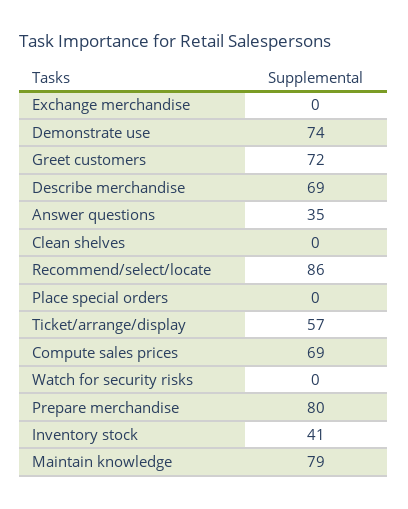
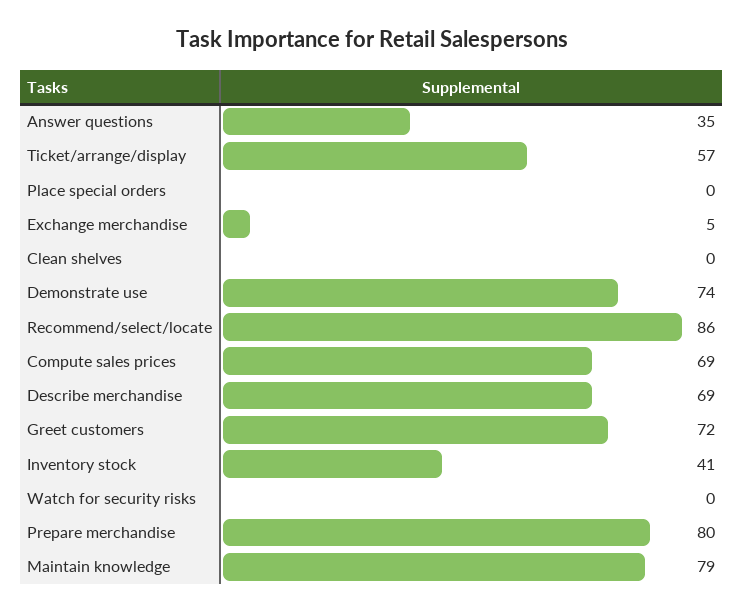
  {
-   "Exchange merchandise": 0,
+   "Exchange merchandise": 5,
    "Demonstrate use": 74,
    "Greet customers": 72,
    "Describe merchandise": 69,
    "Answer questions": 35,
    "Clean shelves": 0,
    "Recommend/select/locate": 86,
    "Place special orders": 0,
    "Ticket/arrange/display": 57,
    "Compute sales prices": 69,
    "Watch for security risks": 0,
    "Prepare merchandise": 80,
    "Inventory stock": 41,
    "Maintain knowledge": 79
  }

